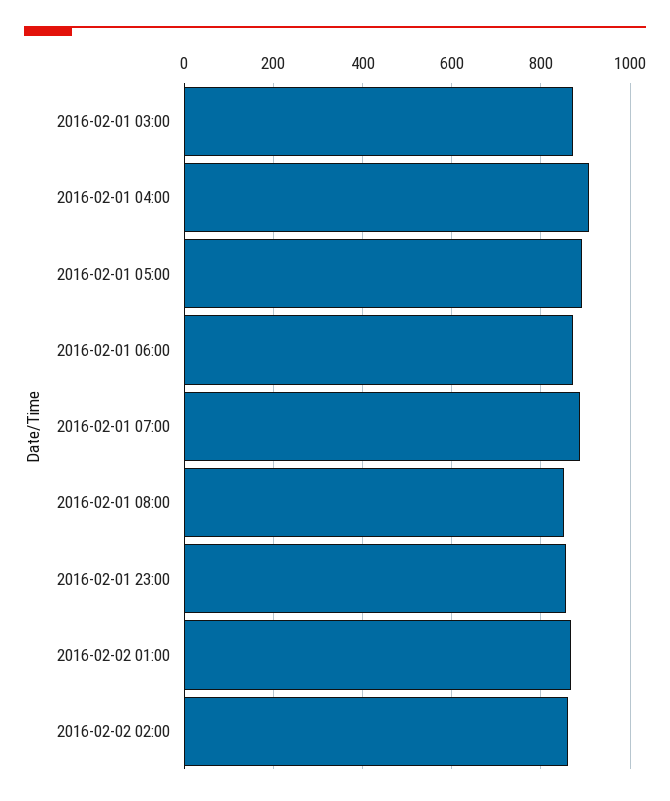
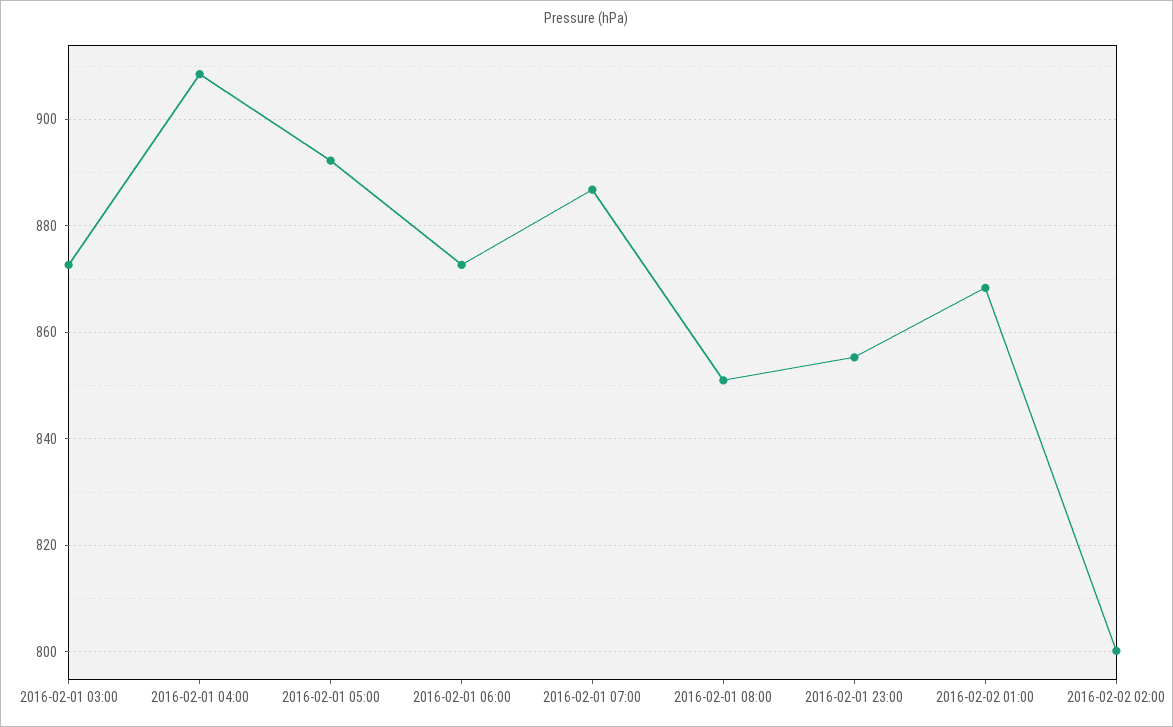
  {
    "2016-02-01 03:00": 872,
    "2016-02-01 04:00": 908,
    "2016-02-01 05:00": 892,
    "2016-02-01 06:00": 872,
    "2016-02-01 07:00": 886,
    "2016-02-01 08:00": 850,
    "2016-02-01 23:00": 856,
    "2016-02-02 01:00": 868,
-   "2016-02-02 02:00": 860
+   "2016-02-02 02:00": 800
  }

